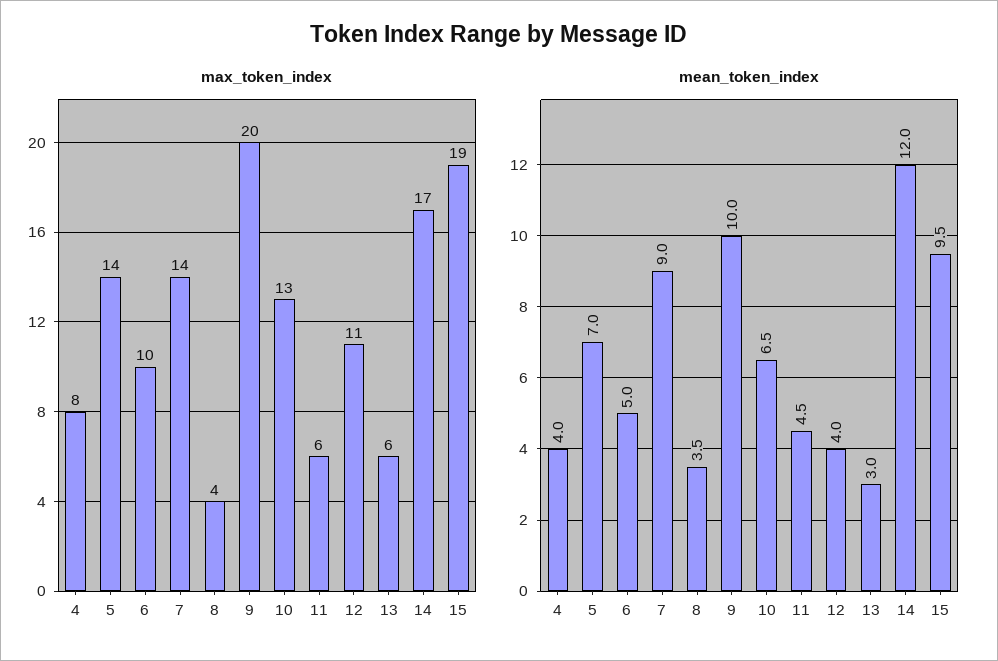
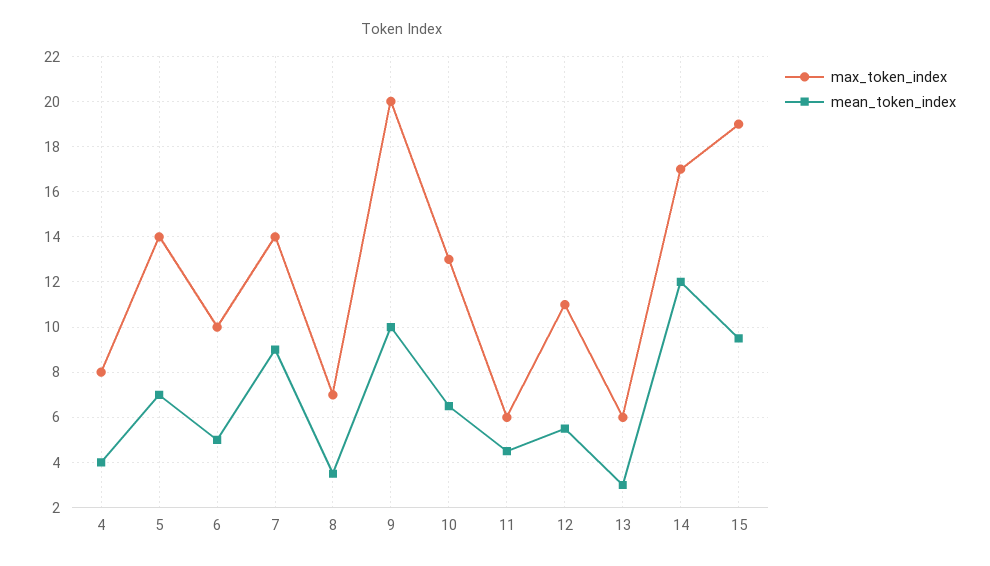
  {
    "max_token_index": {
      "4": 8,
      "5": 14,
      "6": 10,
      "7": 14,
-     "8": 4,
+     "8": 7,
      "9": 20,
      "10": 13,
      "11": 6,
      "12": 11,
      "13": 6,
      "14": 17,
      "15": 19
    },
    "mean_token_index": {
      "4": 4,
      "5": 7,
      "6": 5,
      "7": 9,
      "8": 3.5,
      "9": 10,
      "10": 6.5,
      "11": 4.5,
-     "12": 4,
+     "12": 5.5,
      "13": 3,
      "14": 12,
      "15": 9.5
    }
  }

